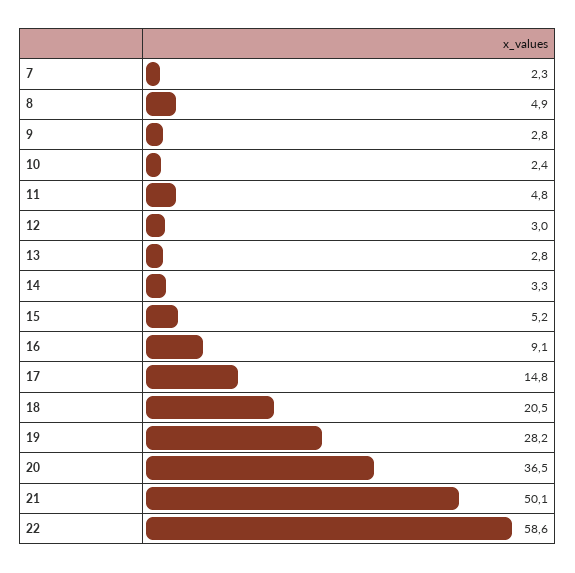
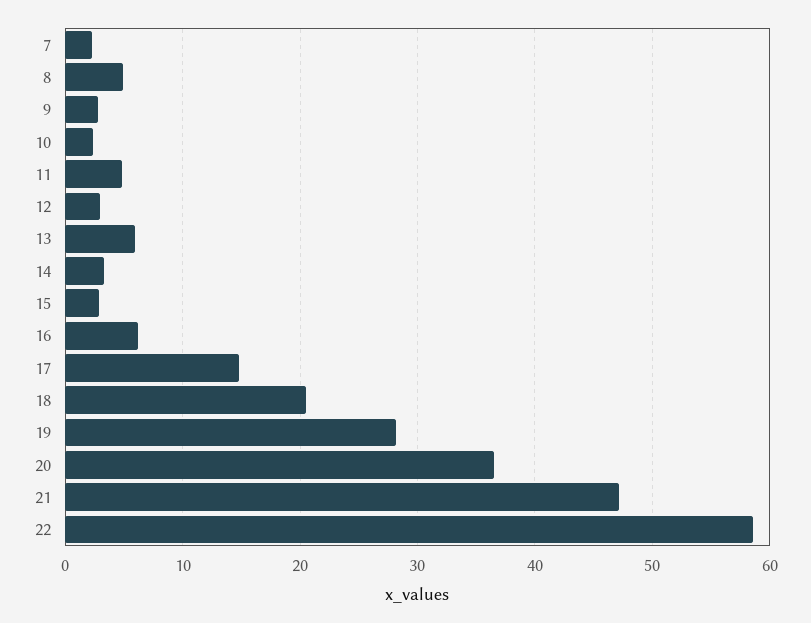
  {
    "7": 2.3,
    "8": 4.9,
    "9": 2.8,
    "10": 2.4,
    "11": 4.8,
    "12": 3,
-   "13": 2.8,
+   "13": 6,
    "14": 3.3,
-   "15": 5.2,
+   "15": 3,
-   "16": 9.1,
+   "16": 6,
    "17": 14.8,
    "18": 20.5,
    "19": 28.2,
    "20": 36.5,
-   "21": 50.1,
+   "21": 47,
    "22": 58.6
  }

